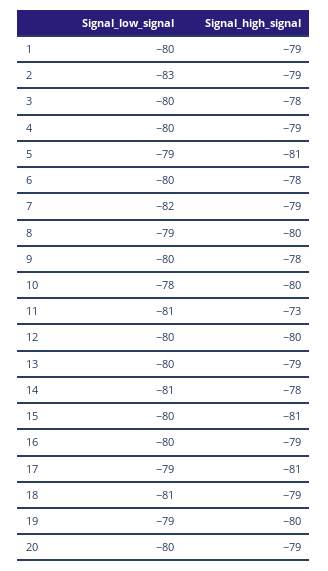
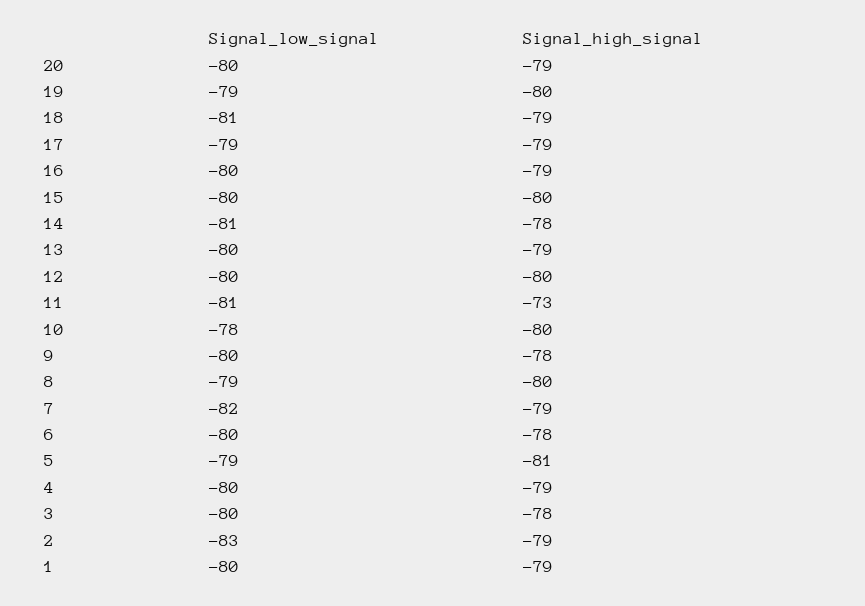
  {
    "Signal_low_signal": {
      "1": -80,
      "2": -83,
      "3": -80,
      "4": -80,
      "5": -79,
      "6": -80,
      "7": -82,
      "8": -79,
      "9": -80,
      "10": -78,
      "11": -81,
      "12": -80,
      "13": -80,
      "14": -81,
      "15": -80,
      "16": -80,
      "17": -79,
      "18": -81,
      "19": -79,
      "20": -80
    },
    "Signal_high_signal": {
      "1": -79,
      "2": -79,
      "3": -78,
      "4": -79,
      "5": -81,
      "6": -78,
      "7": -79,
      "8": -80,
      "9": -78,
      "10": -80,
      "11": -73,
      "12": -80,
      "13": -79,
      "14": -78,
-     "15": -81,
+     "15": -80,
      "16": -79,
-     "17": -81,
+     "17": -79,
      "18": -79,
      "19": -80,
      "20": -79
    }
  }

